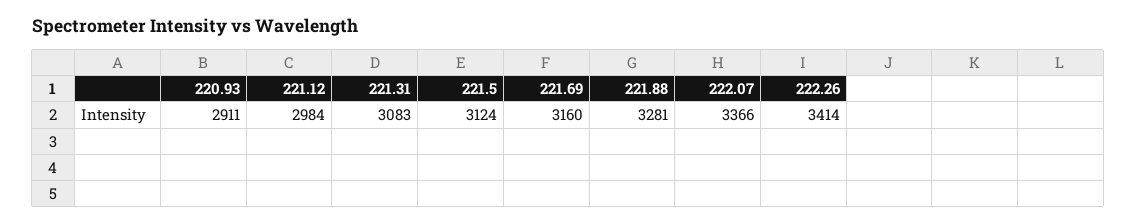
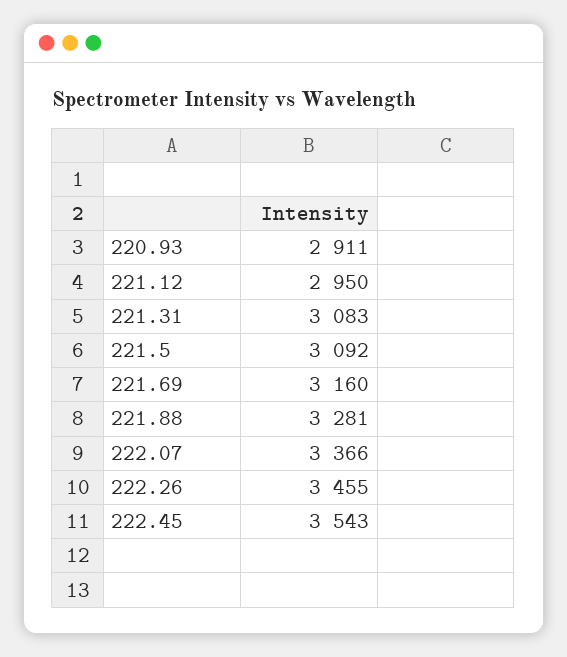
  {
    "220.93": 2911,
-   "221.12": 2984,
+   "221.12": 2950,
    "221.31": 3083,
-   "221.5": 3124,
+   "221.5": 3092,
    "221.69": 3160,
    "221.88": 3281,
    "222.07": 3366,
-   "222.26": 3414
+   "222.26": 3455,
+   "222.45": 3543
  }

